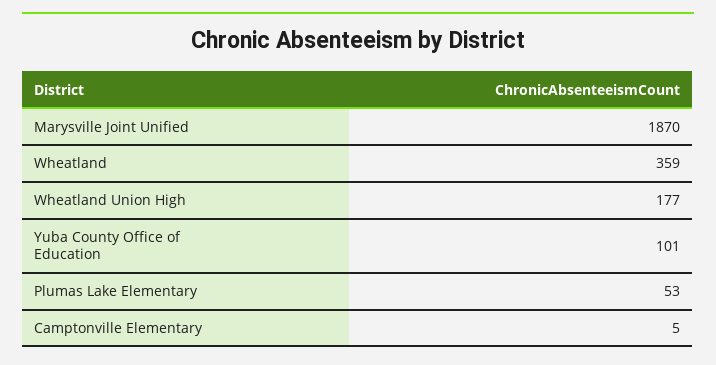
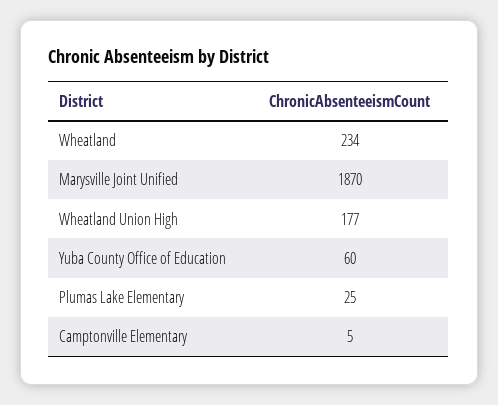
  {
    "Marysville Joint Unified": 1870,
-   "Wheatland": 359,
+   "Wheatland": 234,
    "Wheatland Union High": 177,
-   "Yuba County Office of Education": 101,
+   "Yuba County Office of Education": 60,
-   "Plumas Lake Elementary": 53,
+   "Plumas Lake Elementary": 25,
    "Camptonville Elementary": 5
  }

